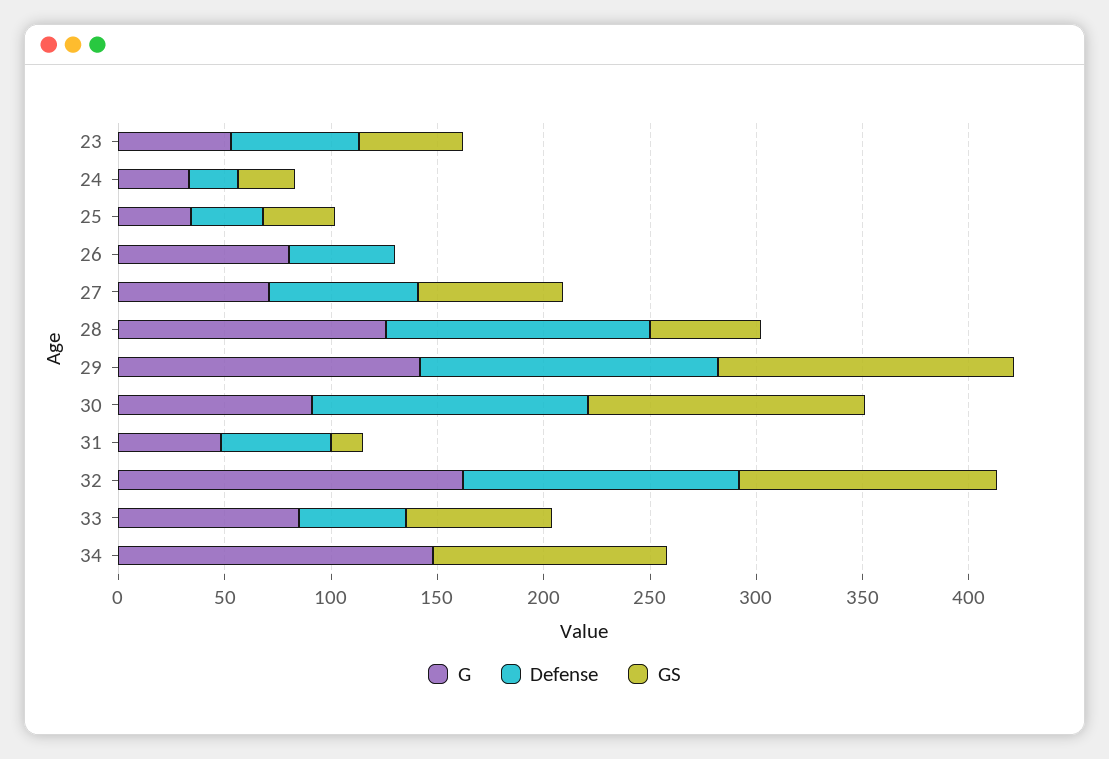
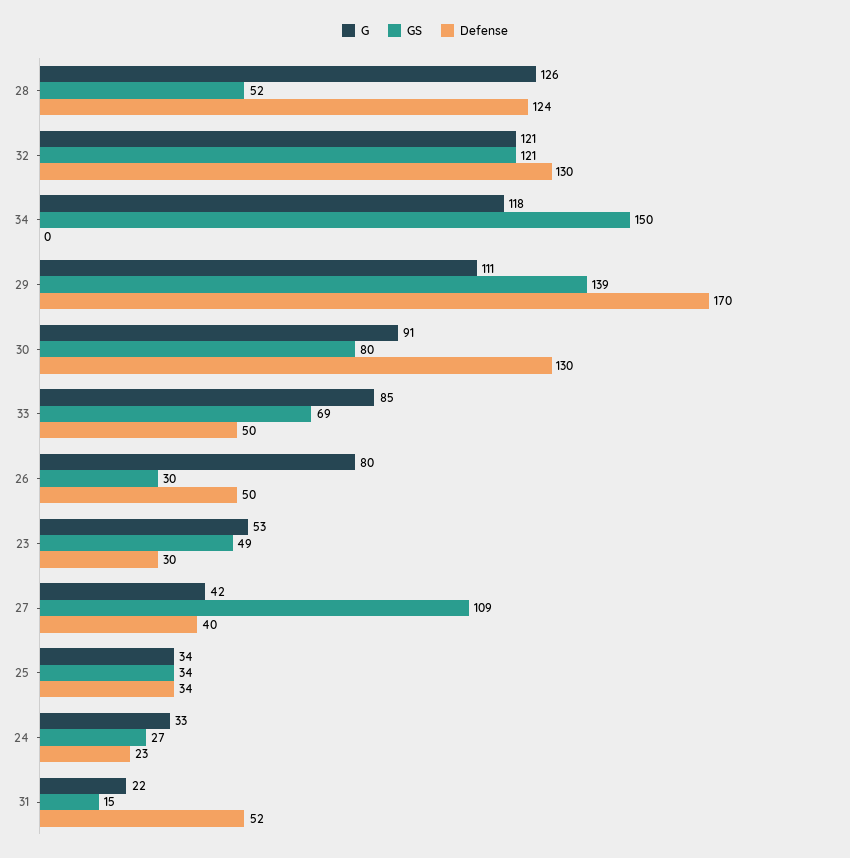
  {
    "G": {
      "23": 53,
      "24": 33,
      "25": 34,
      "26": 80,
-     "27": 70,
+     "27": 42,
      "28": 126,
-     "29": 140,
+     "29": 111,
      "30": 91,
-     "31": 50,
+     "31": 22,
-     "32": 160,
+     "32": 121,
      "33": 85,
-     "34": 150
+     "34": 118
    },
    "Defense": {
-     "23": 60,
+     "23": 30,
      "24": 23,
      "25": 34,
      "26": 50,
-     "27": 70,
+     "27": 40,
      "28": 124,
-     "29": 140,
+     "29": 170,
      "30": 130,
      "31": 52,
      "32": 130,
      "33": 50,
      "34": 0
    },
    "GS": {
      "23": 49,
      "24": 27,
      "25": 34,
-     "26": 0,
+     "26": 30,
-     "27": 70,
+     "27": 109,
      "28": 52,
      "29": 139,
-     "30": 130,
+     "30": 80,
      "31": 15,
      "32": 121,
      "33": 69,
-     "34": 110
+     "34": 150
    }
  }

